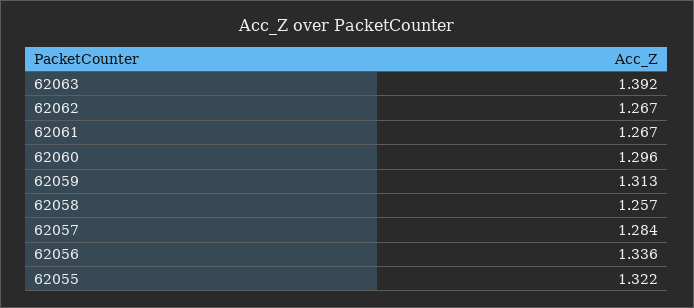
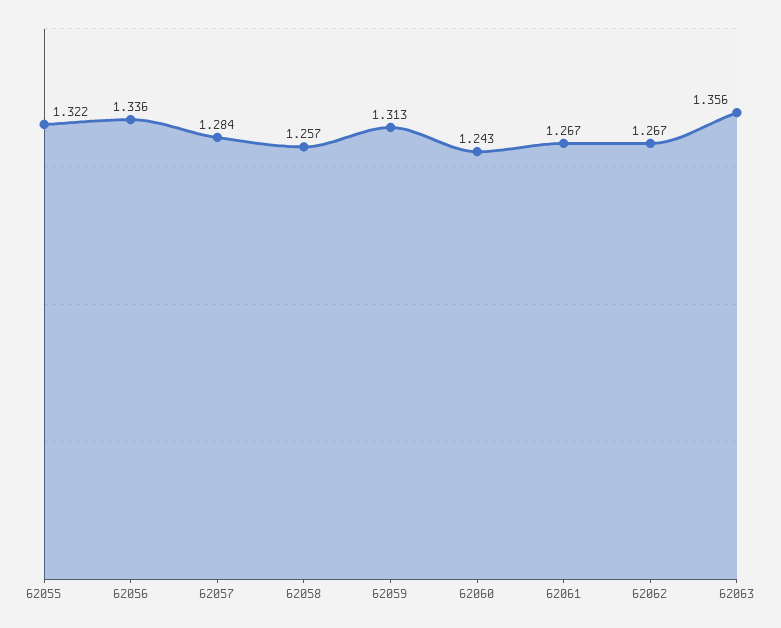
  {
-   "62063": 1.392,
+   "62063": 1.356,
    "62062": 1.267,
    "62061": 1.267,
-   "62060": 1.296,
+   "62060": 1.243,
    "62059": 1.313,
    "62058": 1.257,
    "62057": 1.284,
    "62056": 1.336,
    "62055": 1.322
  }

